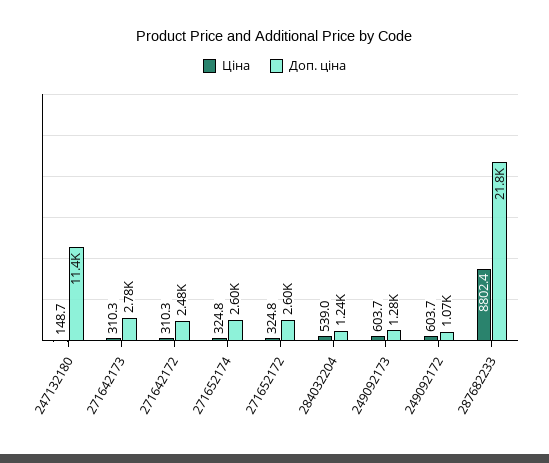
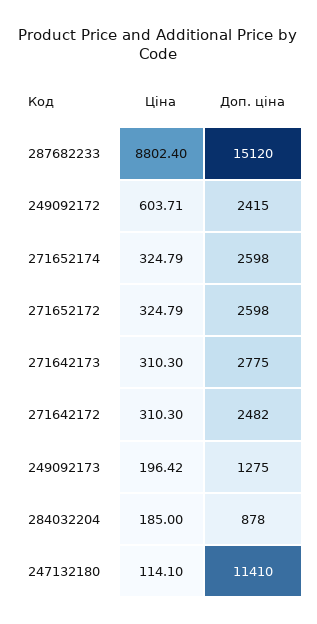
  {
    "Ціна": {
-     "247132180": 148.7,
+     "247132180": 114.1,
      "271642173": 310.3,
      "271642172": 310.3,
      "271652174": 324.79,
      "271652172": 324.79,
-     "284032204": 539,
+     "284032204": 185,
-     "249092173": 603.7,
+     "249092173": 196.42,
      "249092172": 603.71,
      "287682233": 8802.4
    },
    "Доп. ціна": {
      "247132180": 11410,
      "271642173": 2775,
      "271642172": 2482,
      "271652174": 2598,
      "271652172": 2598,
-     "284032204": 1240,
+     "284032204": 878,
      "249092173": 1275,
-     "249092172": 1070,
+     "249092172": 2415,
-     "287682233": 21800
+     "287682233": 15120
    }
  }

